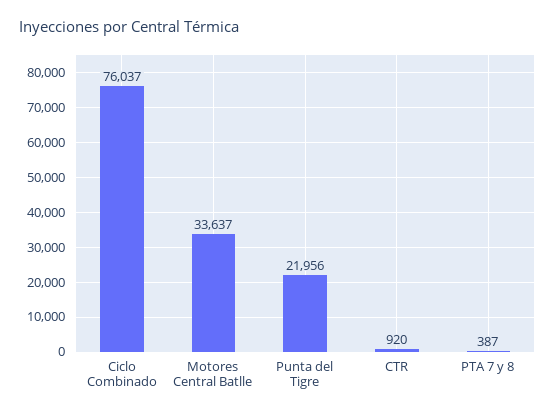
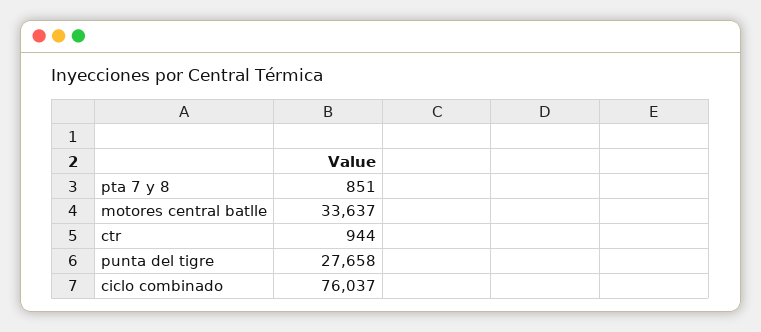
  {
    "Ciclo Combinado": 76037,
    "Motores Central Batlle": 33637,
-   "Punta del Tigre": 21956,
+   "Punta del Tigre": 27658,
-   "CTR": 920,
+   "CTR": 944,
-   "PTA 7 y 8": 387
+   "PTA 7 y 8": 851
  }

